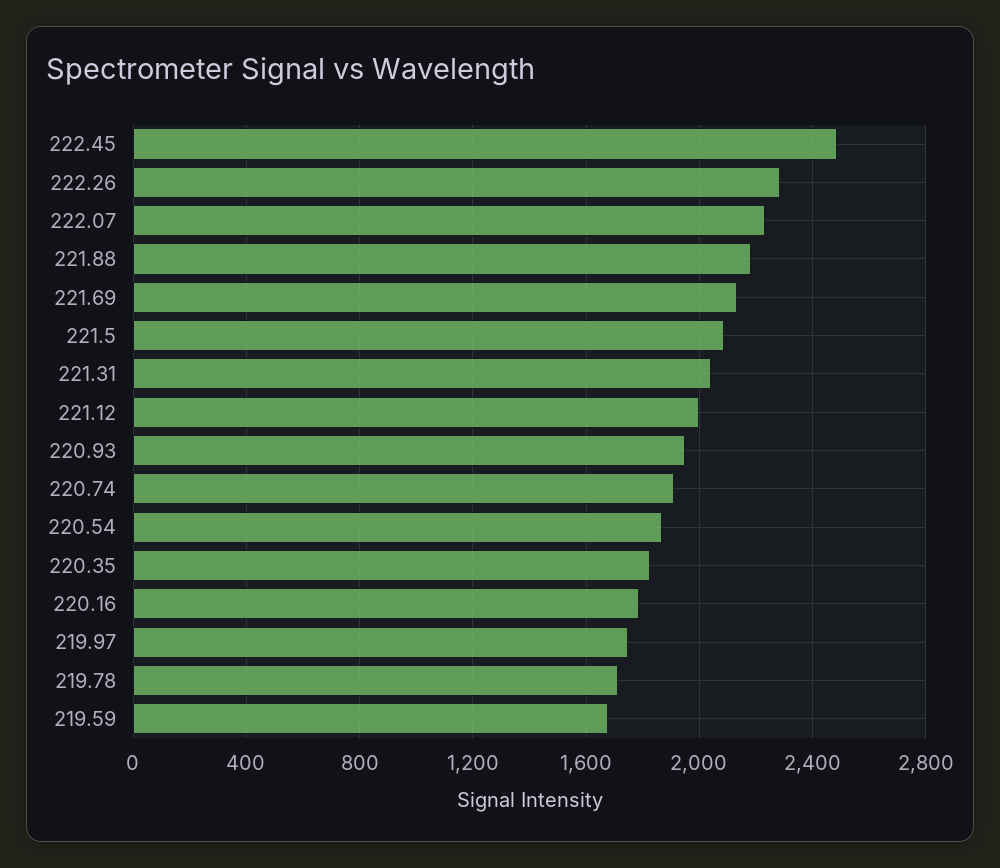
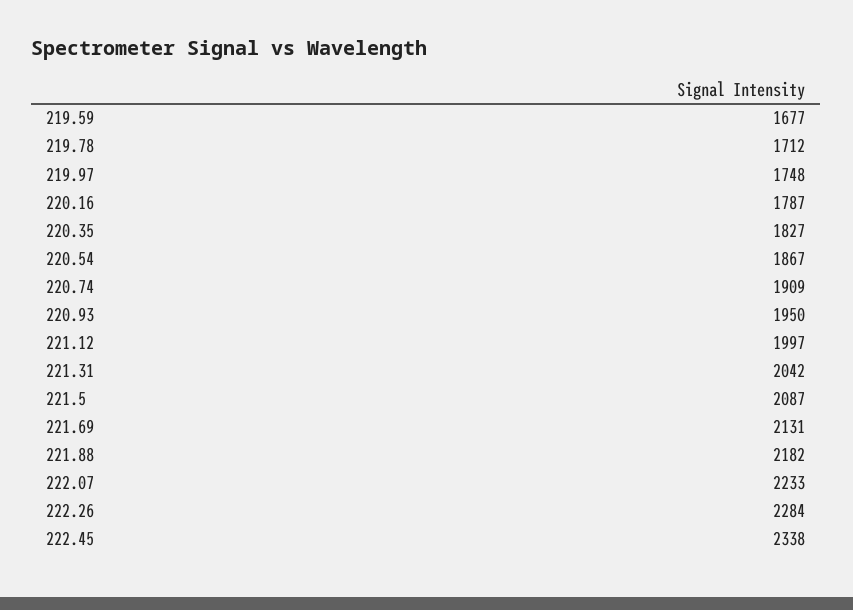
  {
-   "222.45": 2500,
+   "222.45": 2338,
    "222.26": 2284,
    "222.07": 2233,
    "221.88": 2182,
    "221.69": 2131,
    "221.5": 2087,
    "221.31": 2042,
    "221.12": 1997,
    "220.93": 1950,
    "220.74": 1909,
    "220.54": 1867,
    "220.35": 1827,
    "220.16": 1787,
    "219.97": 1748,
    "219.78": 1712,
    "219.59": 1677
  }

